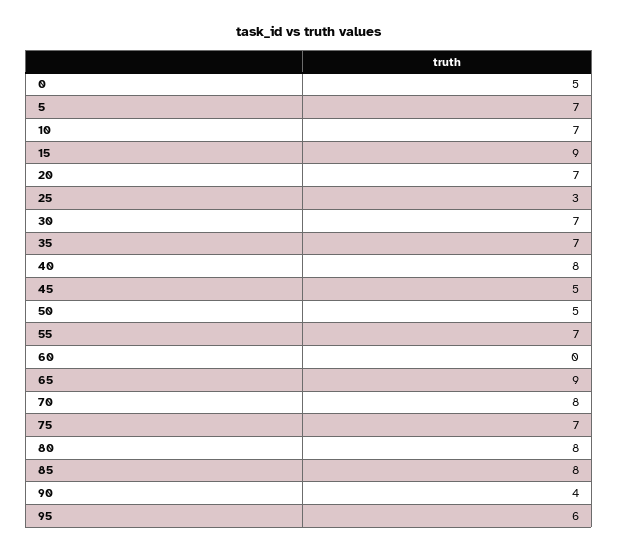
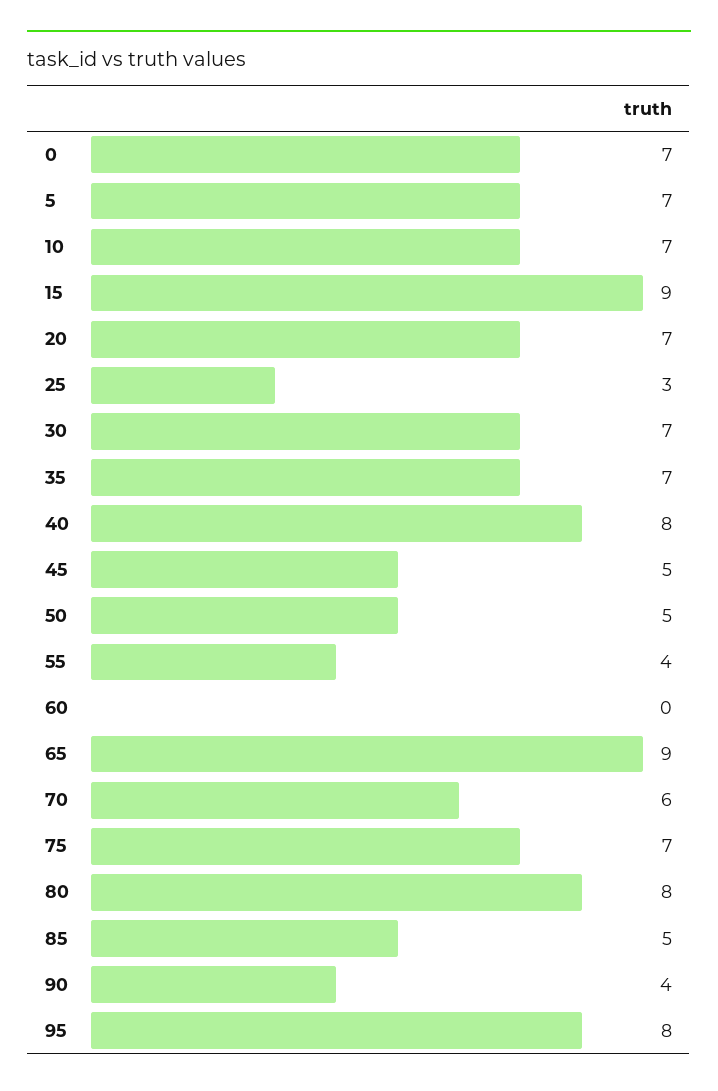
  {
-   "0": 5,
+   "0": 7,
    "5": 7,
    "10": 7,
    "15": 9,
    "20": 7,
    "25": 3,
    "30": 7,
    "35": 7,
    "40": 8,
    "45": 5,
    "50": 5,
-   "55": 7,
+   "55": 4,
    "60": 0,
    "65": 9,
-   "70": 8,
+   "70": 6,
    "75": 7,
    "80": 8,
-   "85": 8,
+   "85": 5,
    "90": 4,
-   "95": 6
+   "95": 8
  }

